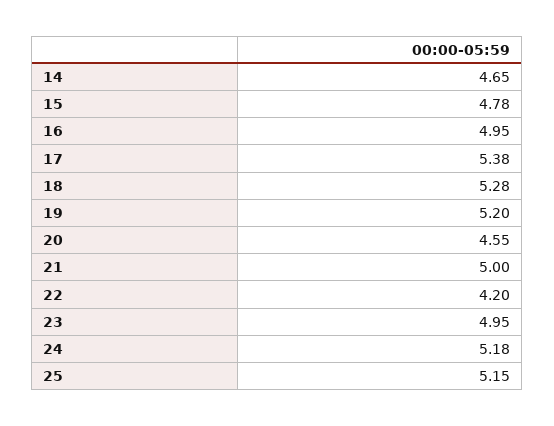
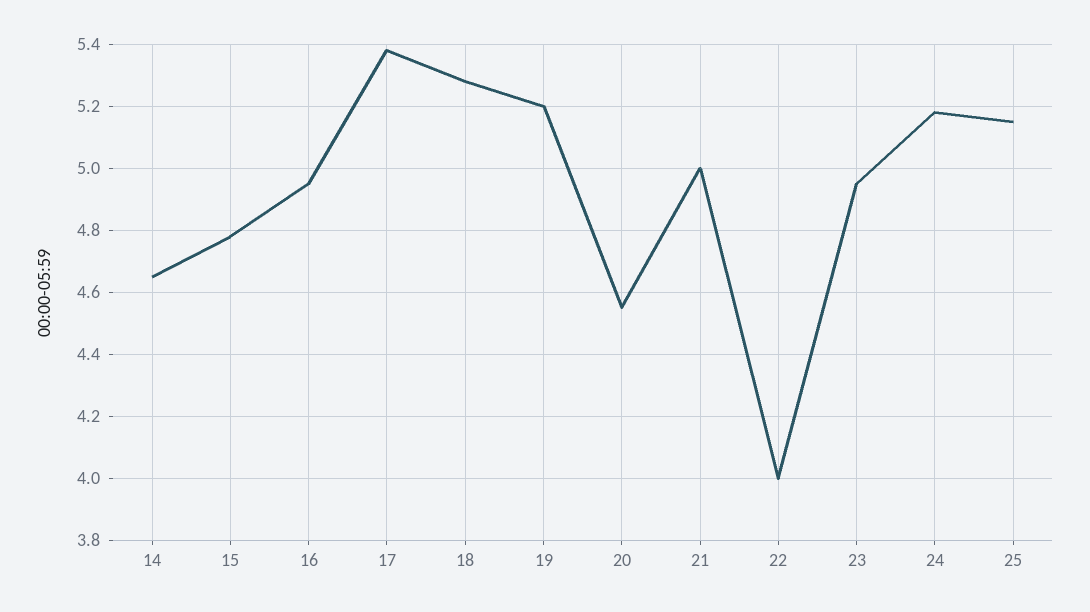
  {
    "14": 4.65,
    "15": 4.78,
    "16": 4.95,
    "17": 5.38,
    "18": 5.28,
    "19": 5.2,
    "20": 4.55,
    "21": 5,
-   "22": 4.2,
+   "22": 4,
    "23": 4.95,
    "24": 5.18,
    "25": 5.15
  }

